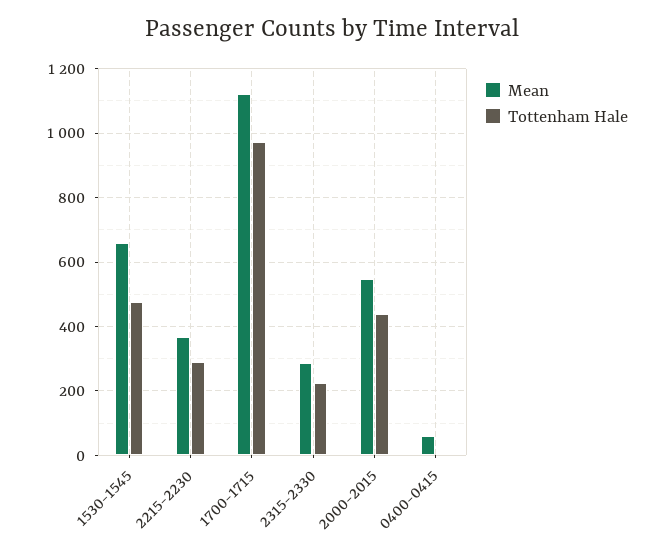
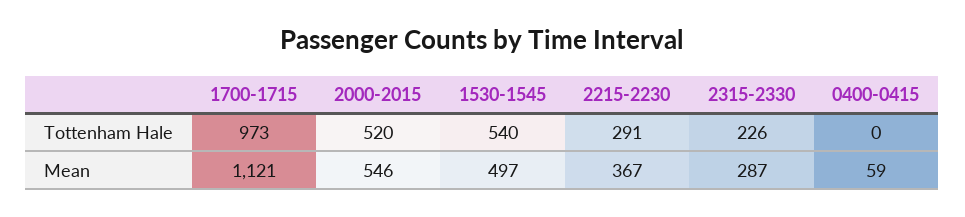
  {
    "Mean": {
-     "1530-1545": 660,
+     "1530-1545": 497,
      "2215-2230": 367,
      "1700-1715": 1121,
      "2315-2330": 287,
      "2000-2015": 546,
      "0400-0415": 59
    },
    "Tottenham Hale": {
-     "1530-1545": 480,
+     "1530-1545": 540,
      "2215-2230": 291,
      "1700-1715": 973,
      "2315-2330": 226,
-     "2000-2015": 440,
+     "2000-2015": 520,
      "0400-0415": 0
    }
  }

